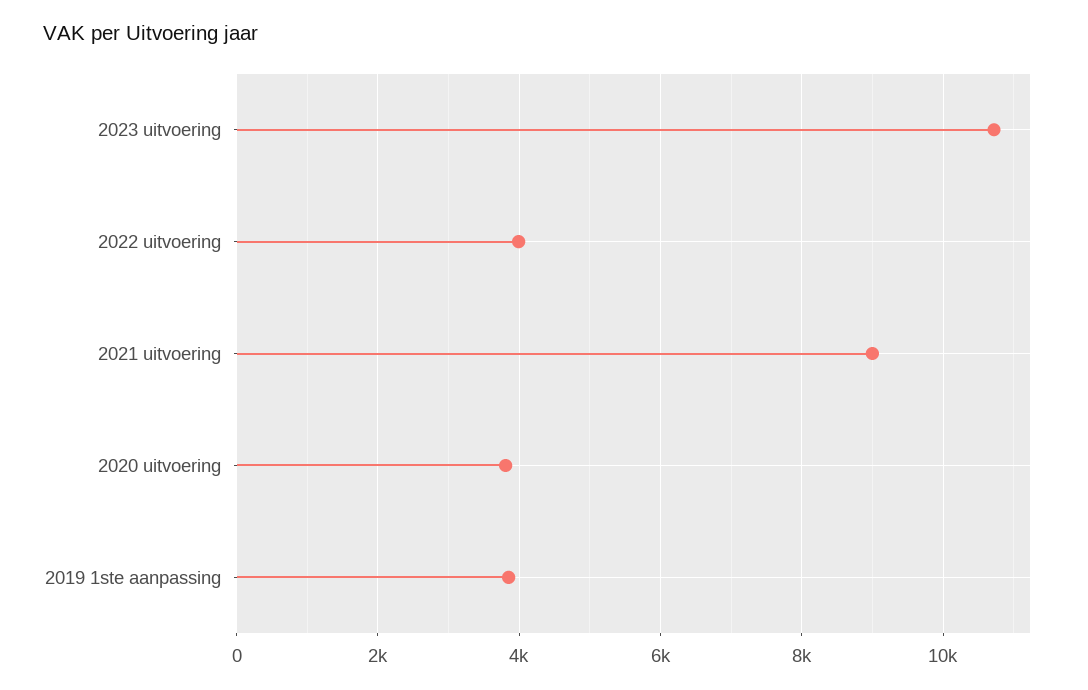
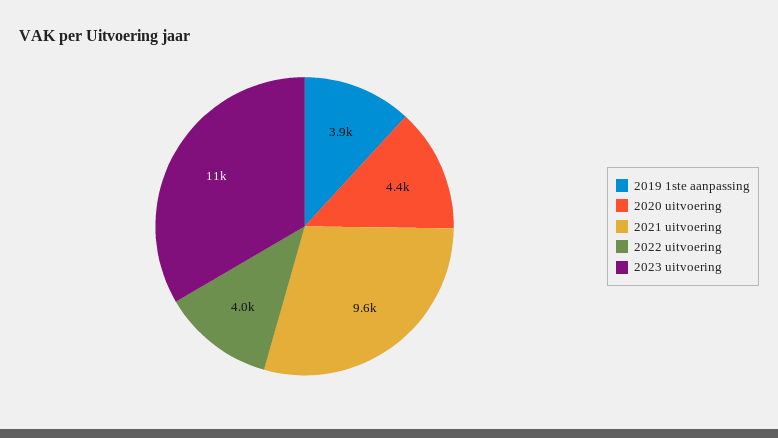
  {
    "2023 uitvoering": 11000,
    "2022 uitvoering": 4000,
-   "2021 uitvoering": 9000,
+   "2021 uitvoering": 9600,
-   "2020 uitvoering": 3800,
+   "2020 uitvoering": 4400,
    "2019 1ste aanpassing": 3900
  }

